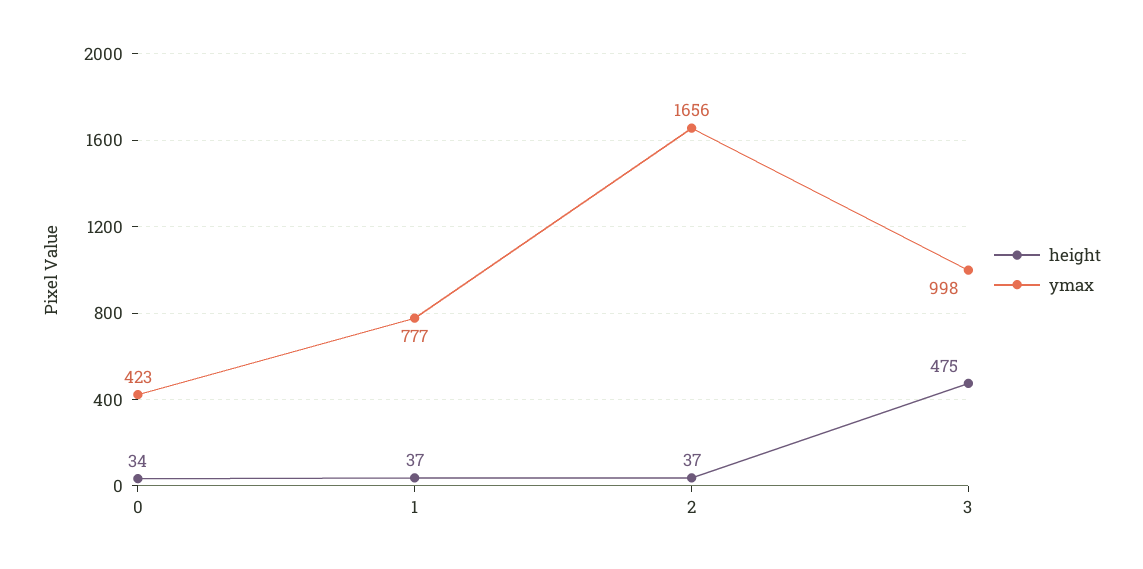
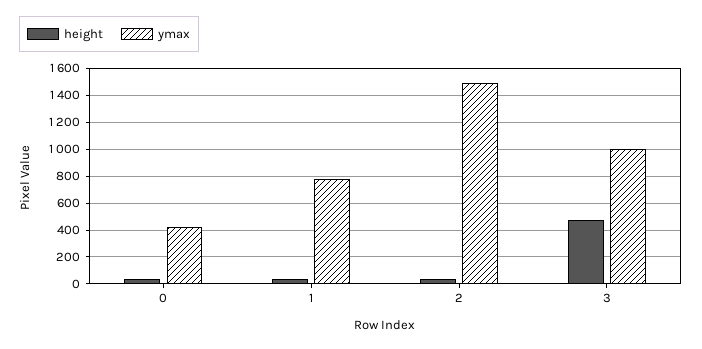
  {
    "height": {
      "0": 34,
      "1": 37,
      "2": 37,
      "3": 475
    },
    "ymax": {
      "0": 423,
      "1": 777,
-     "2": 1656,
+     "2": 1500,
      "3": 998
    }
  }

